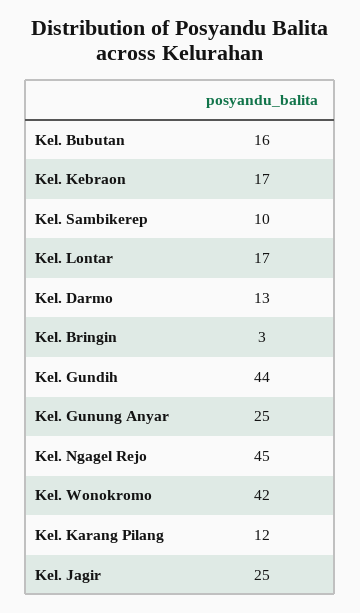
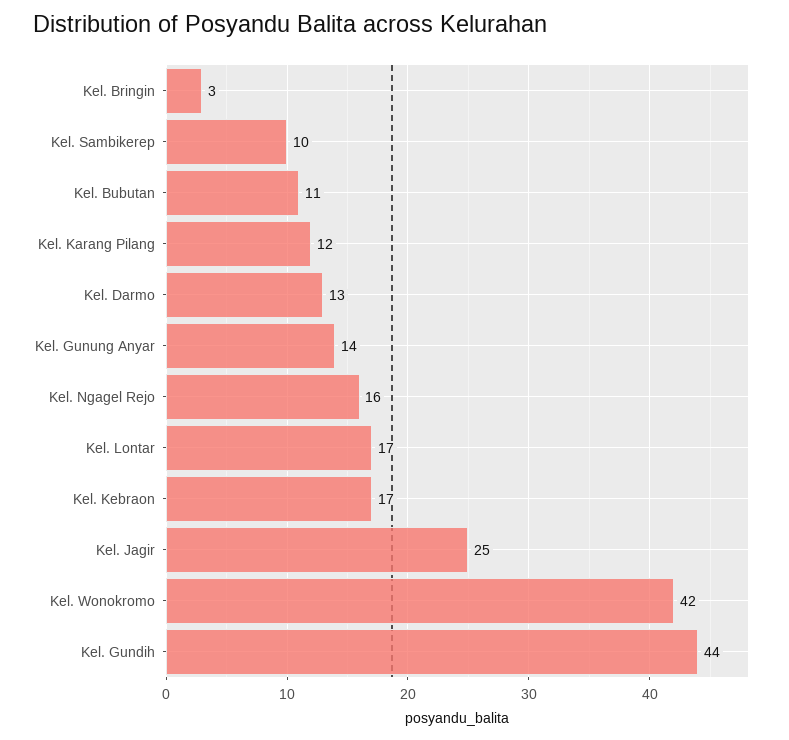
  {
-   "Kel. Bubutan": 16,
+   "Kel. Bubutan": 11,
    "Kel. Kebraon": 17,
    "Kel. Sambikerep": 10,
    "Kel. Lontar": 17,
    "Kel. Darmo": 13,
    "Kel. Bringin": 3,
    "Kel. Gundih": 44,
-   "Kel. Gunung Anyar": 25,
+   "Kel. Gunung Anyar": 14,
-   "Kel. Ngagel Rejo": 45,
+   "Kel. Ngagel Rejo": 16,
    "Kel. Wonokromo": 42,
    "Kel. Karang Pilang": 12,
    "Kel. Jagir": 25
  }

